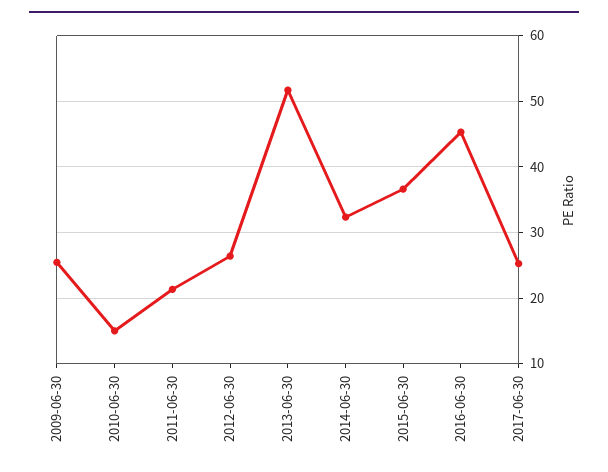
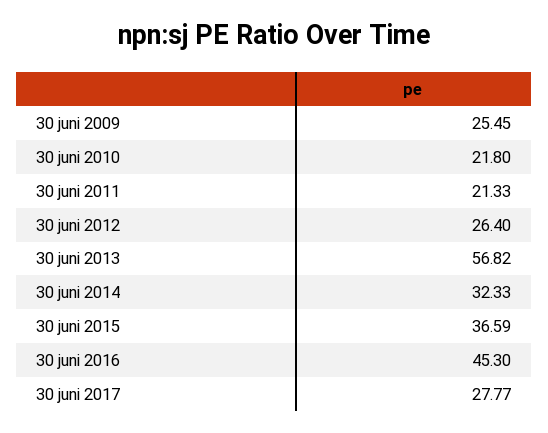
  {
    "2009-06-30": 25.45,
-   "2010-06-30": 15,
+   "2010-06-30": 21.8,
    "2011-06-30": 21.33,
    "2012-06-30": 26.4,
-   "2013-06-30": 52,
+   "2013-06-30": 56.82,
    "2014-06-30": 32.33,
    "2015-06-30": 36.59,
    "2016-06-30": 45.3,
-   "2017-06-30": 25
+   "2017-06-30": 27.77
  }

